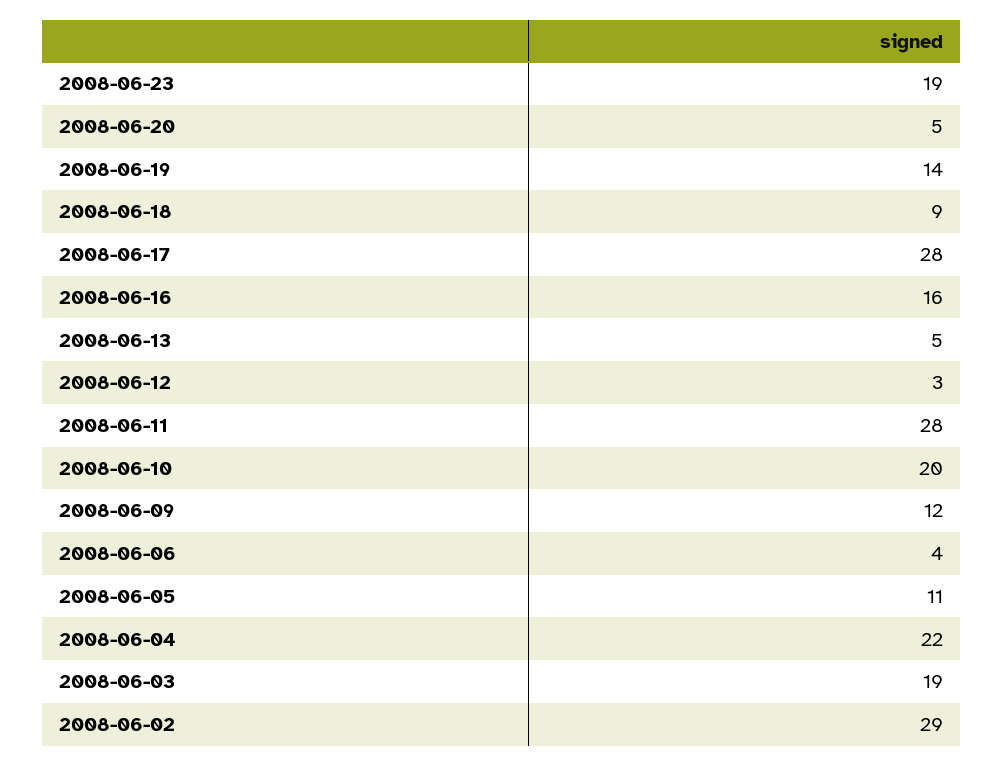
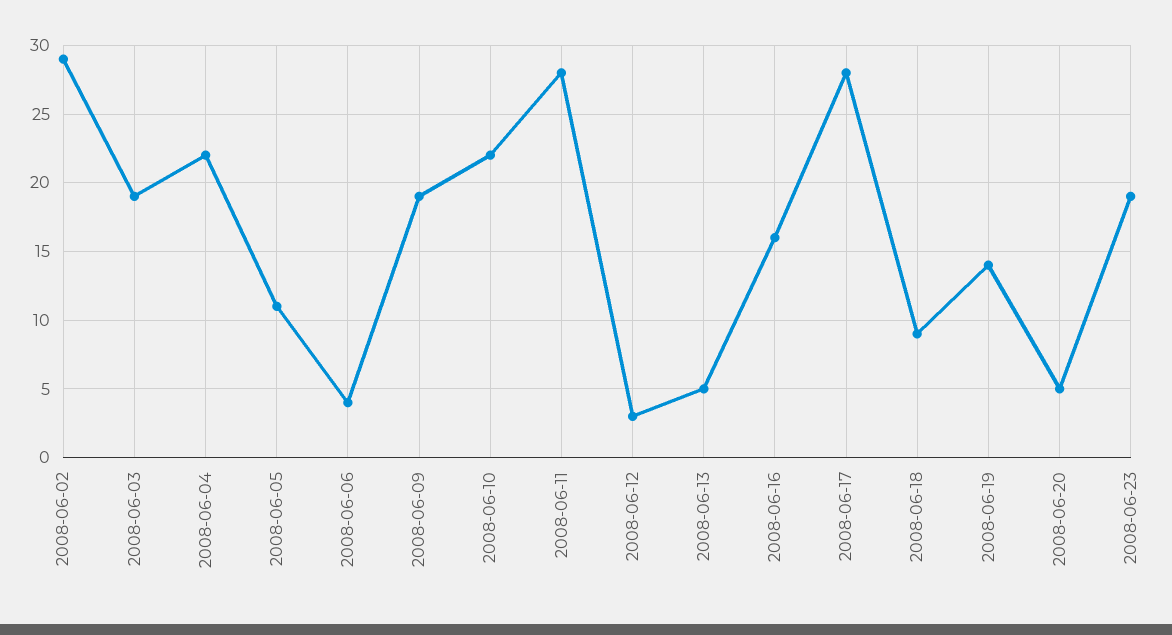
  {
    "2008-06-23": 19,
    "2008-06-20": 5,
    "2008-06-19": 14,
    "2008-06-18": 9,
    "2008-06-17": 28,
    "2008-06-16": 16,
    "2008-06-13": 5,
    "2008-06-12": 3,
    "2008-06-11": 28,
-   "2008-06-10": 20,
+   "2008-06-10": 22,
-   "2008-06-09": 12,
+   "2008-06-09": 19,
    "2008-06-06": 4,
    "2008-06-05": 11,
    "2008-06-04": 22,
    "2008-06-03": 19,
    "2008-06-02": 29
  }

